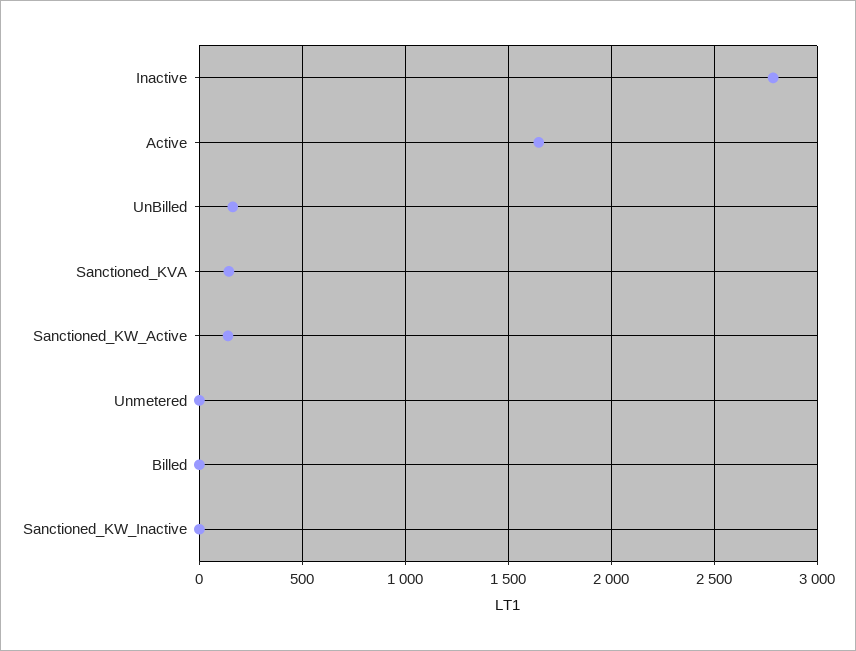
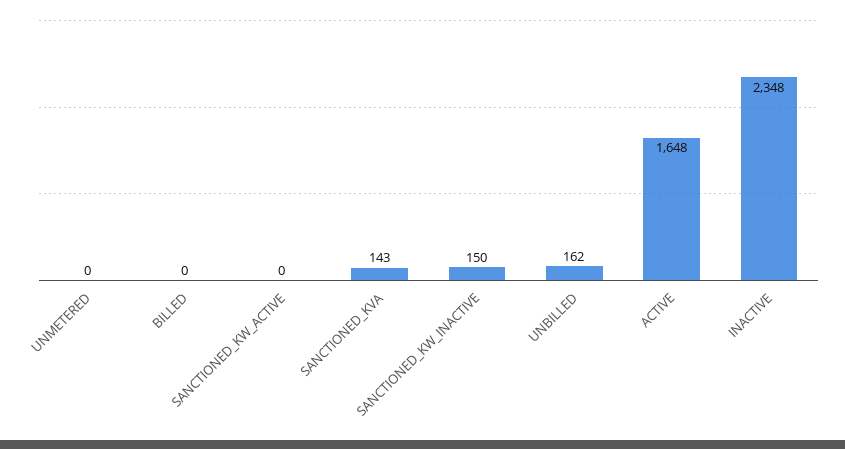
  {
-   "Inactive": 2800,
+   "Inactive": 2348,
    "Active": 1648,
    "UnBilled": 162,
    "Sanctioned_KVA": 143,
-   "Sanctioned_KW_Active": 150,
+   "Sanctioned_KW_Active": 0,
    "Unmetered": 0,
    "Billed": 0,
-   "Sanctioned_KW_Inactive": 0
+   "Sanctioned_KW_Inactive": 150
  }

